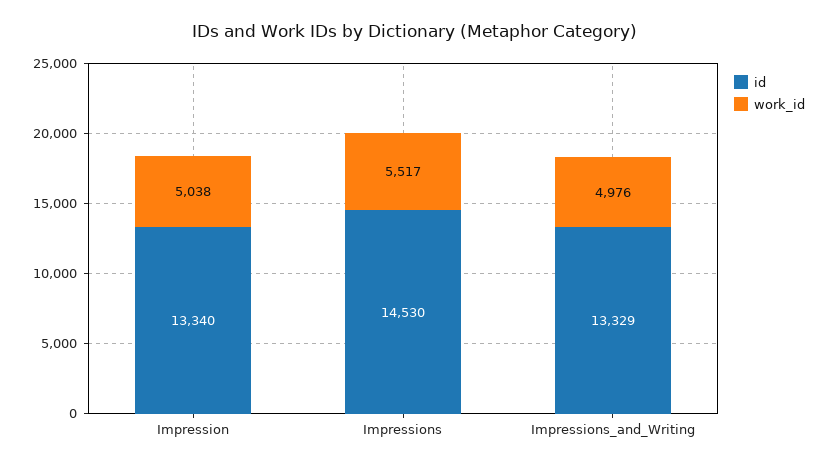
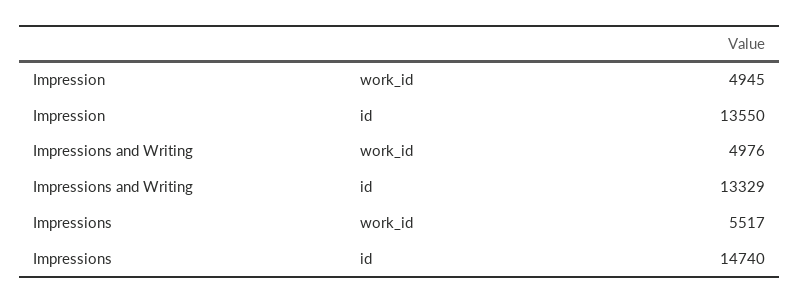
  {
    "id": {
-     "Impression": 13340,
+     "Impression": 13550,
-     "Impressions": 14530,
+     "Impressions": 14740,
      "Impressions_and_Writing": 13329
    },
    "work_id": {
-     "Impression": 5038,
+     "Impression": 4945,
      "Impressions": 5517,
      "Impressions_and_Writing": 4976
    }
  }

